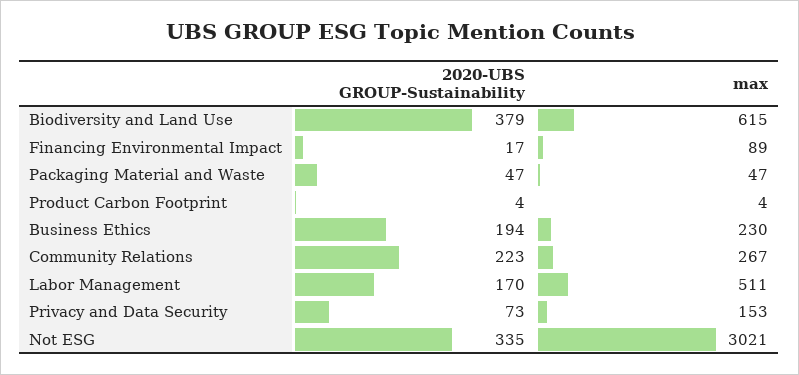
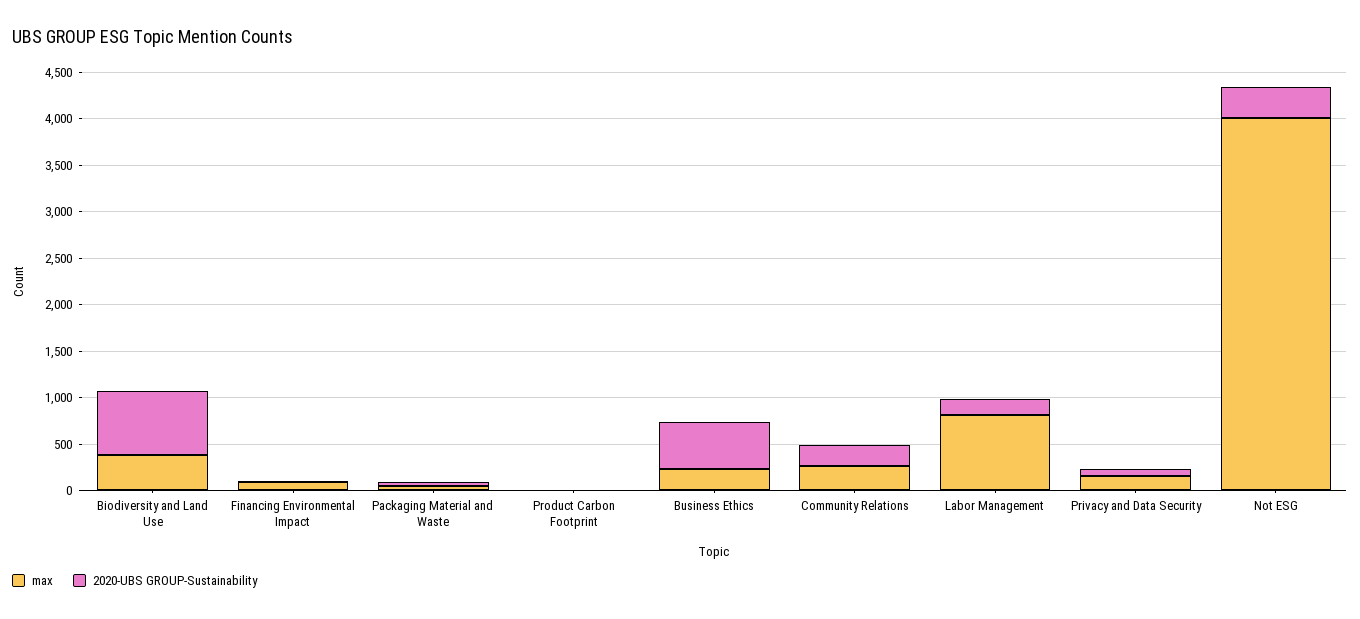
  {
    "2020-UBS GROUP-Sustainability": {
-     "Biodiversity and Land Use": 379,
+     "Biodiversity and Land Use": 700,
      "Financing Environmental Impact": 17,
      "Packaging Material and Waste": 47,
      "Product Carbon Footprint": 4,
-     "Business Ethics": 194,
+     "Business Ethics": 500,
      "Community Relations": 223,
      "Labor Management": 170,
      "Privacy and Data Security": 73,
      "Not ESG": 335
    },
    "max": {
-     "Biodiversity and Land Use": 615,
+     "Biodiversity and Land Use": 400,
      "Financing Environmental Impact": 89,
      "Packaging Material and Waste": 47,
      "Product Carbon Footprint": 4,
      "Business Ethics": 230,
      "Community Relations": 267,
-     "Labor Management": 511,
+     "Labor Management": 800,
      "Privacy and Data Security": 153,
-     "Not ESG": 3021
+     "Not ESG": 4000
    }
  }

